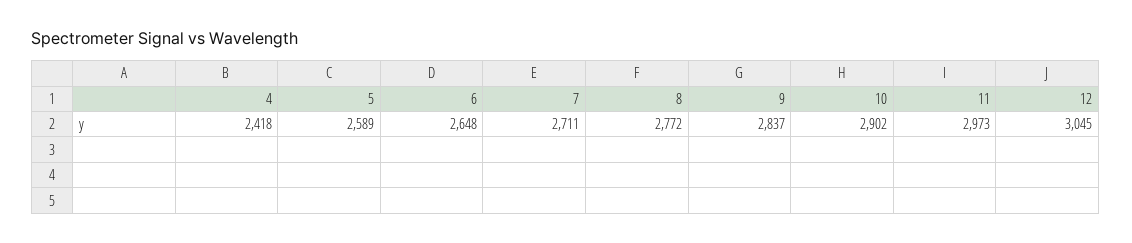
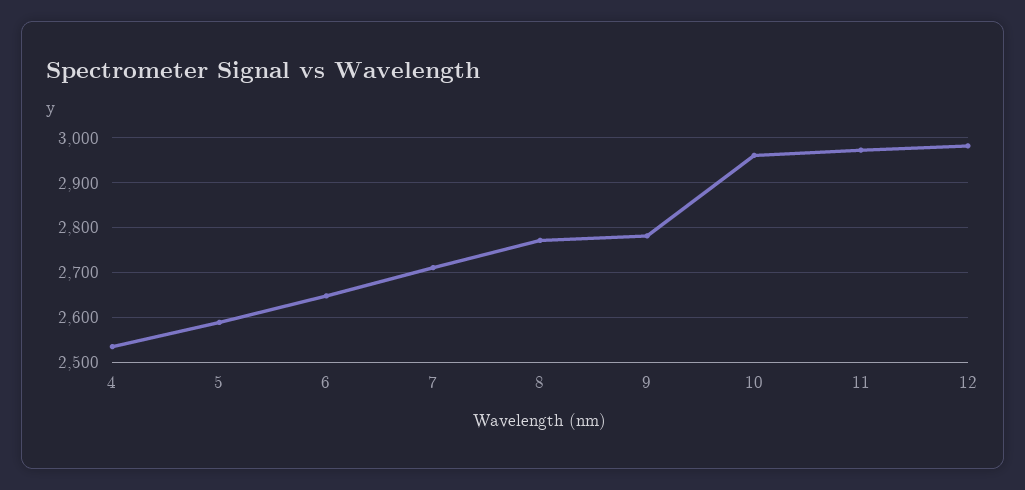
  {
-   "4": 2418,
+   "4": 2540,
    "5": 2589,
    "6": 2648,
    "7": 2711,
    "8": 2772,
-   "9": 2837,
+   "9": 2780,
-   "10": 2902,
+   "10": 2960,
    "11": 2973,
-   "12": 3045
+   "12": 2980
  }

